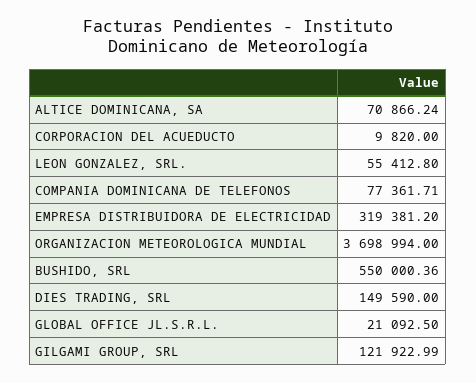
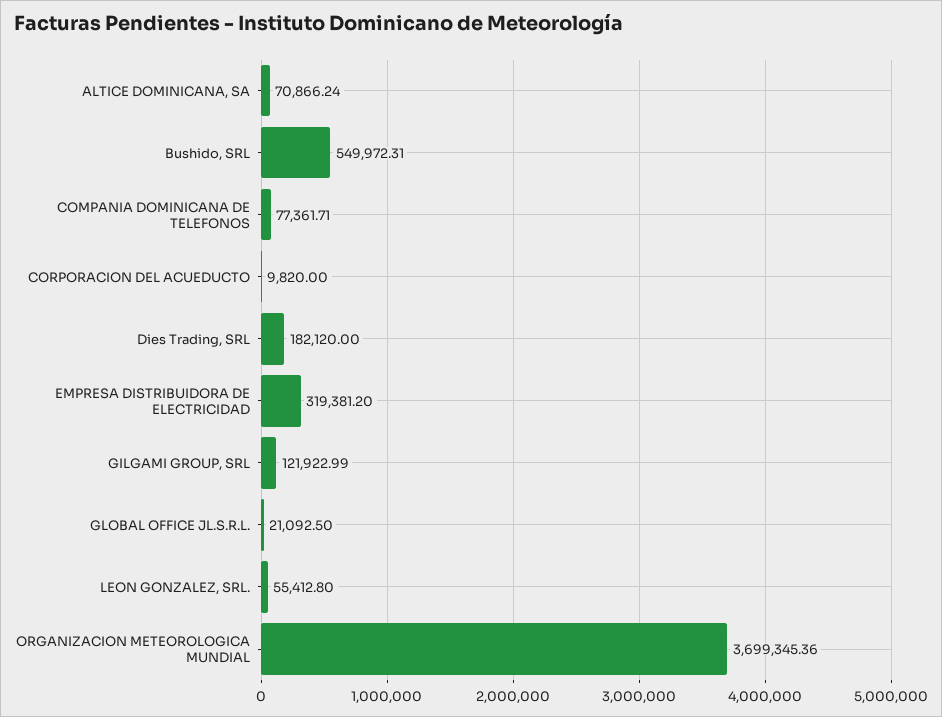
  {
    "ALTICE DOMINICANA, SA": 70866.24,
    "CORPORACION DEL ACUEDUCTO": 9820,
    "LEON GONZALEZ, SRL.": 55412.8,
    "COMPANIA DOMINICANA DE TELEFONOS": 77361.71,
    "EMPRESA DISTRIBUIDORA DE ELECTRICIDAD": 319381.2,
-   "ORGANIZACION METEOROLOGICA MUNDIAL": 3698994,
+   "ORGANIZACION METEOROLOGICA MUNDIAL": 3699345.36,
-   "BUSHIDO, SRL": 550000.36,
+   "BUSHIDO, SRL": 549972.31,
-   "DIES TRADING, SRL": 149590,
+   "DIES TRADING, SRL": 182120,
    "GLOBAL OFFICE JL.S.R.L.": 21092.5,
    "GILGAMI GROUP, SRL": 121922.99
  }

